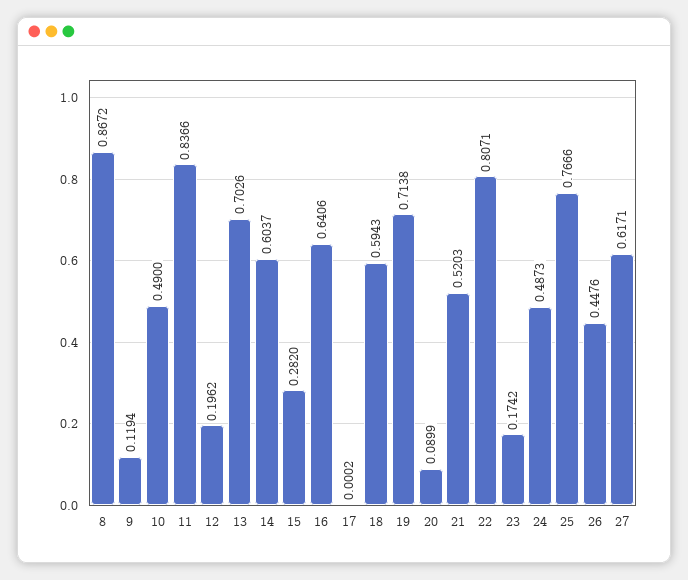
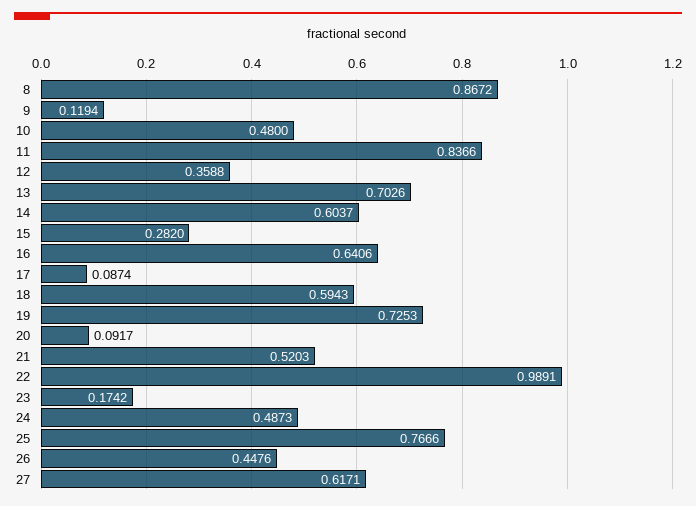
  {
    "8": 0.8672,
    "9": 0.1194,
-   "10": 0.49,
+   "10": 0.48,
    "11": 0.8366,
-   "12": 0.1962,
+   "12": 0.3588,
    "13": 0.7026,
    "14": 0.6037,
    "15": 0.282,
    "16": 0.6406,
-   "17": 0.0002,
+   "17": 0.0874,
    "18": 0.5943,
-   "19": 0.7138,
+   "19": 0.7253,
-   "20": 0.0899,
+   "20": 0.0917,
    "21": 0.5203,
-   "22": 0.8071,
+   "22": 0.9891,
    "23": 0.1742,
    "24": 0.4873,
    "25": 0.7666,
    "26": 0.4476,
    "27": 0.6171
  }

